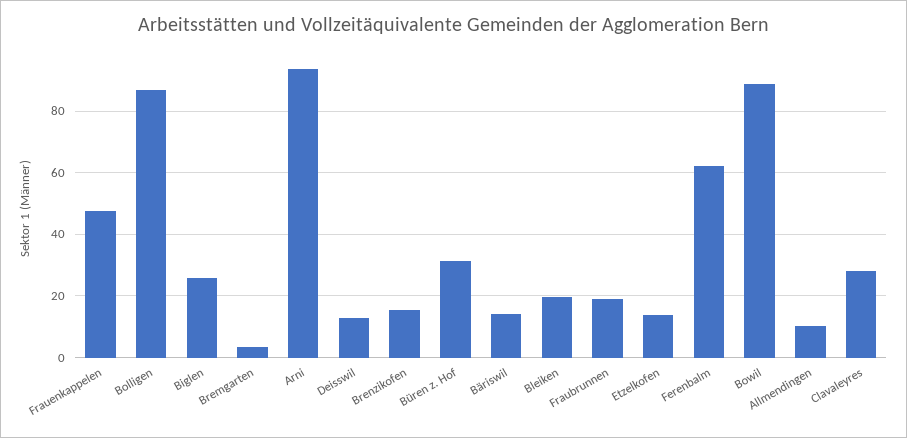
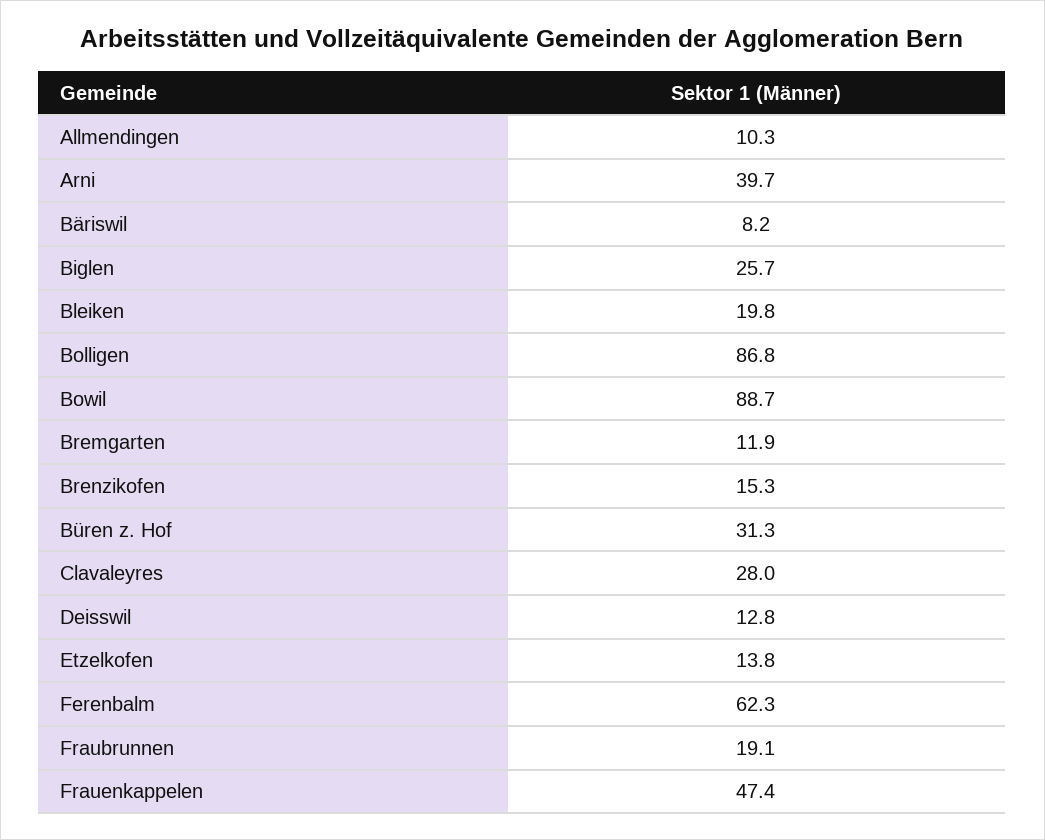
  {
    "Frauenkappelen": 47.4,
    "Bolligen": 86.8,
    "Biglen": 25.7,
-   "Bremgarten": 4,
+   "Bremgarten": 11.9,
-   "Arni": 94,
+   "Arni": 39.7,
    "Deisswil": 12.8,
    "Brenzikofen": 15.3,
    "Büren z. Hof": 31.3,
-   "Bäriswil": 14,
+   "Bäriswil": 8.2,
    "Bleiken": 19.8,
    "Fraubrunnen": 19.1,
    "Etzelkofen": 13.8,
    "Ferenbalm": 62.3,
    "Bowil": 88.7,
    "Allmendingen": 10.3,
    "Clavaleyres": 28
  }

